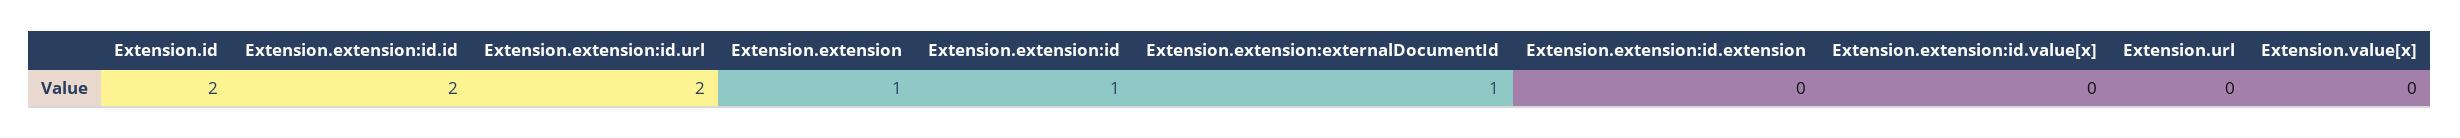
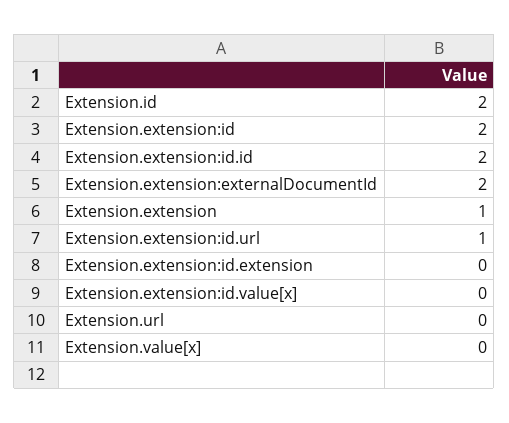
  {
    "Extension.id": 2,
    "Extension.extension:id.id": 2,
-   "Extension.extension:id.url": 2,
+   "Extension.extension:id.url": 1,
    "Extension.extension": 1,
-   "Extension.extension:id": 1,
+   "Extension.extension:id": 2,
-   "Extension.extension:externalDocumentId": 1,
+   "Extension.extension:externalDocumentId": 2,
    "Extension.extension:id.extension": 0,
    "Extension.extension:id.value[x]": 0,
    "Extension.url": 0,
    "Extension.value[x]": 0
  }

